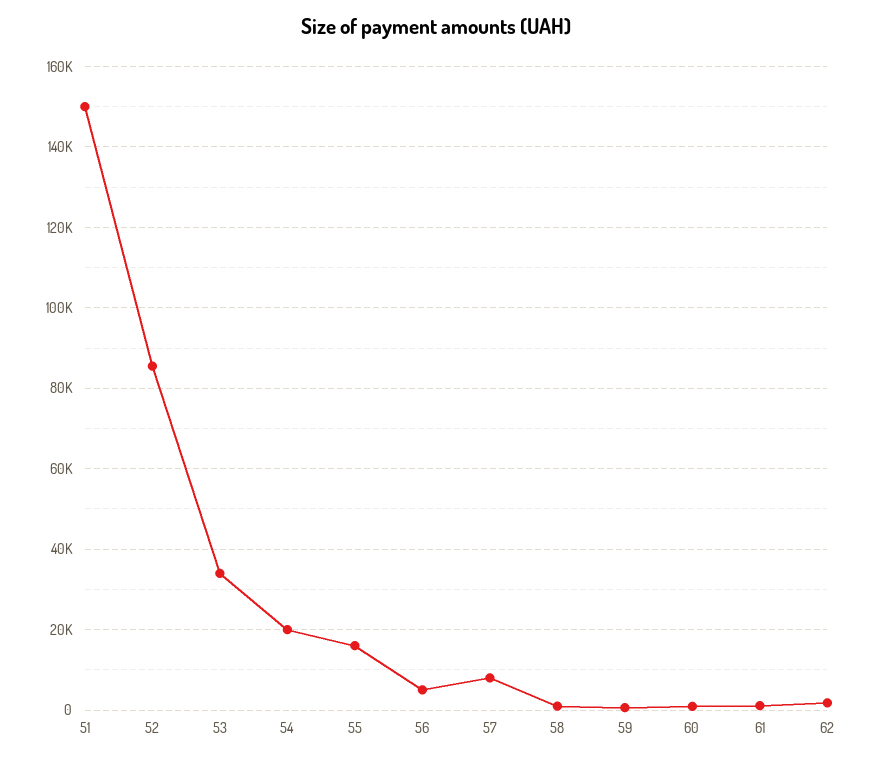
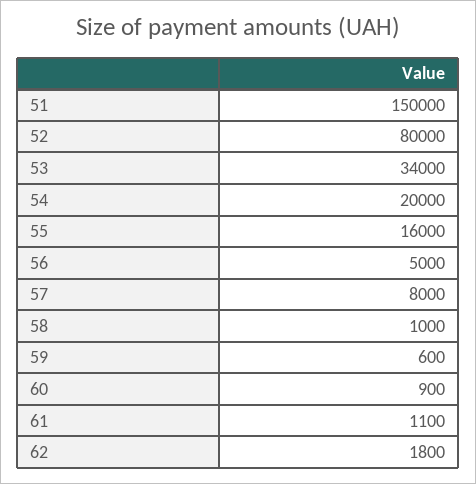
  {
    "51": 150000,
-   "52": 86000,
+   "52": 80000,
    "53": 34000,
    "54": 20000,
    "55": 16000,
    "56": 5000,
    "57": 8000,
    "58": 1000,
    "59": 600,
    "60": 900,
    "61": 1100,
    "62": 1800
  }

